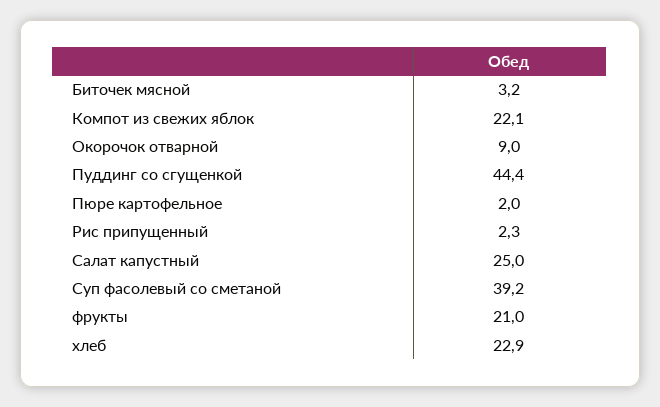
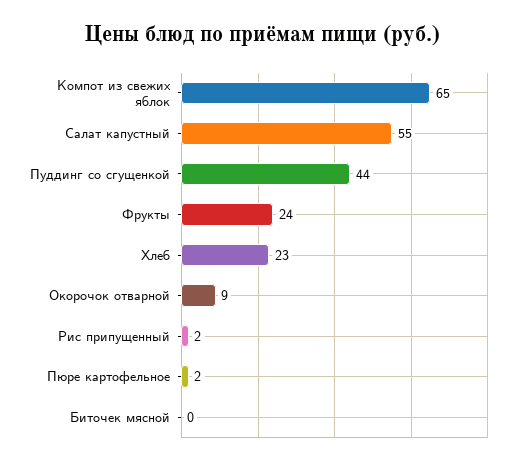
  {
-   "Биточек мясной": 3.2,
+   "Биточек мясной": 0,
-   "Компот из свежих яблок": 22.1,
+   "Компот из свежих яблок": 65,
    "Окорочок отварной": 9,
    "Пуддинг со сгущенкой": 44.4,
    "Пюре картофельное": 2,
    "Рис припущенный": 2.3,
-   "Салат капустный": 25,
+   "Салат капустный": 55,
-   "Суп фасолевый со сметаной": 39.2,
-   "фрукты": 21,
+   "фрукты": 24,
    "хлеб": 22.9
  }

